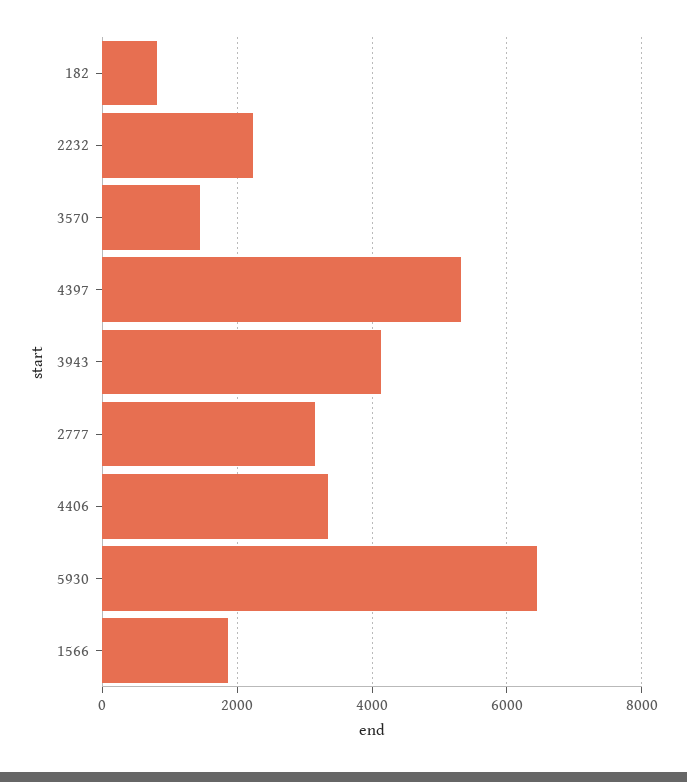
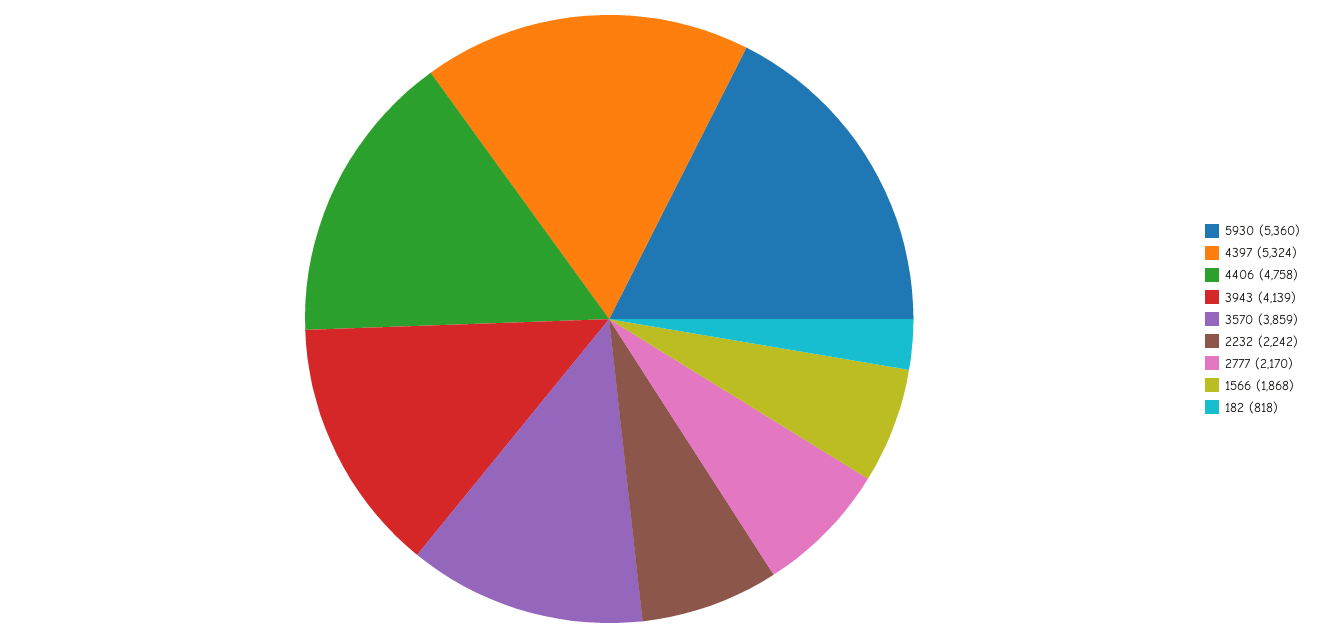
  {
    "182": 818,
    "2232": 2242,
-   "3570": 1400,
+   "3570": 3859,
    "4397": 5324,
    "3943": 4139,
-   "2777": 3200,
+   "2777": 2170,
-   "4406": 3400,
+   "4406": 4758,
-   "5930": 6400,
+   "5930": 5360,
    "1566": 1868
  }

